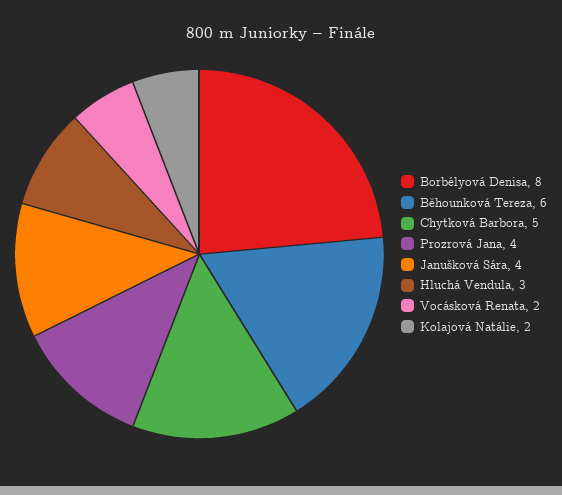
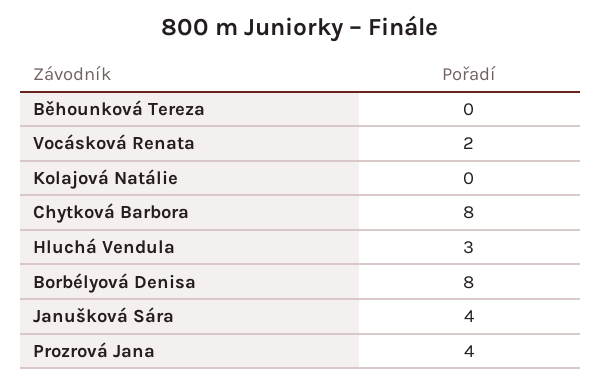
  {
    "Borbélyová Denisa": 8,
-   "Běhounková Tereza": 6,
+   "Běhounková Tereza": 0,
-   "Chytková Barbora": 5,
+   "Chytková Barbora": 8,
    "Prozrová Jana": 4,
    "Janušková Sára": 4,
    "Hluchá Vendula": 3,
    "Vocásková Renata": 2,
-   "Kolajová Natálie": 2
+   "Kolajová Natálie": 0
  }

